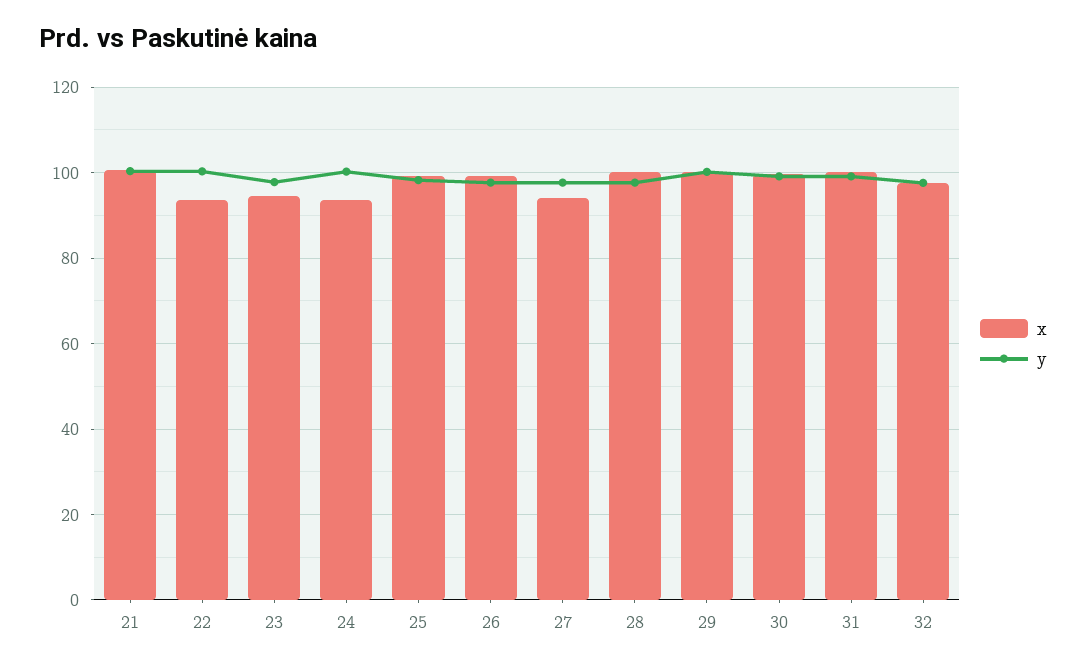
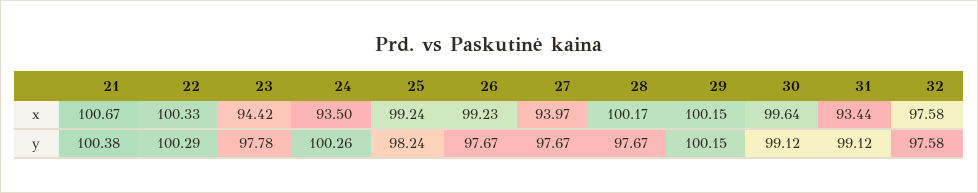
  {
    "x": {
      "21": 100.67,
-     "22": 94,
+     "22": 100.33,
      "23": 94.42,
      "24": 93.5,
      "25": 99.24,
      "26": 99.23,
      "27": 93.97,
      "28": 100.17,
      "29": 100.15,
      "30": 99.64,
-     "31": 100,
+     "31": 93.44,
      "32": 97.58
    },
    "y": {
      "21": 100.38,
      "22": 100.29,
      "23": 97.78,
      "24": 100.26,
      "25": 98.24,
      "26": 97.67,
      "27": 97.67,
      "28": 97.67,
      "29": 100.15,
      "30": 99.12,
      "31": 99.12,
      "32": 97.58
    }
  }

